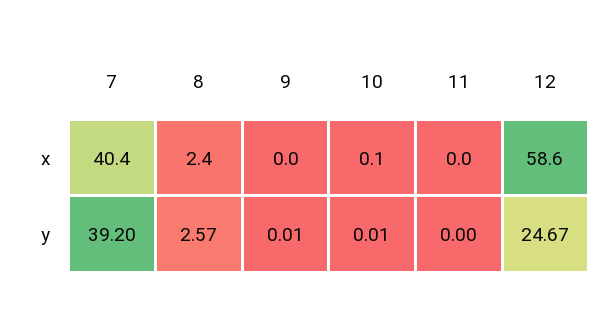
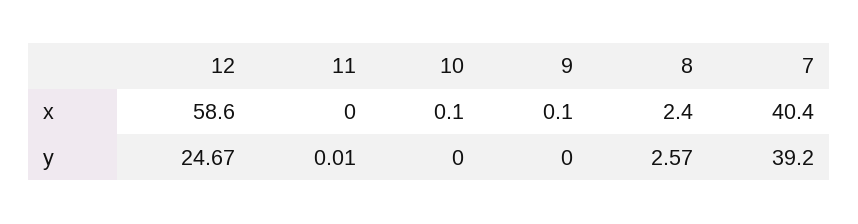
  {
    "7": {
      "x": 40.4,
      "y": 39.2
    },
    "8": {
      "x": 2.4,
      "y": 2.57
    },
    "9": {
-     "x": 0,
+     "x": 0.1,
-     "y": 0.01
+     "y": 0
    },
    "10": {
      "x": 0.1,
-     "y": 0.01
+     "y": 0
    },
    "11": {
      "x": 0,
-     "y": 0
+     "y": 0.01
    },
    "12": {
      "x": 58.6,
      "y": 24.67
    }
  }

